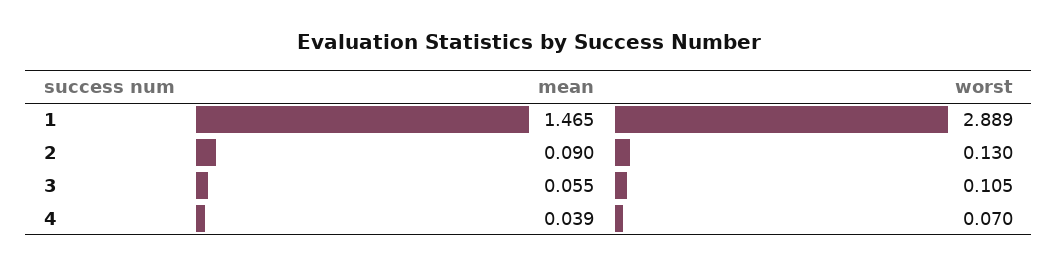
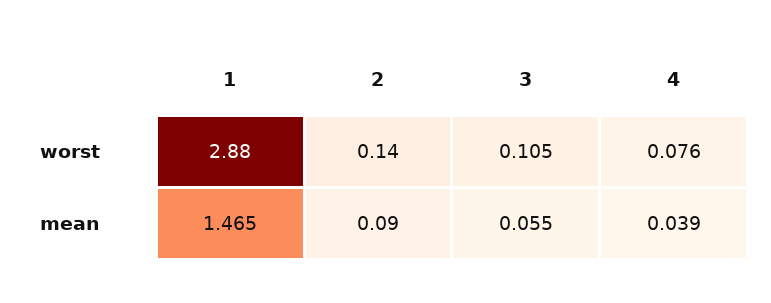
  {
    "mean": {
      "1": 1.465,
      "2": 0.09,
      "3": 0.055,
      "4": 0.039
    },
    "worst": {
-     "1": 2.889,
+     "1": 2.88,
-     "2": 0.13,
+     "2": 0.14,
      "3": 0.105,
-     "4": 0.07
+     "4": 0.076
    }
  }

